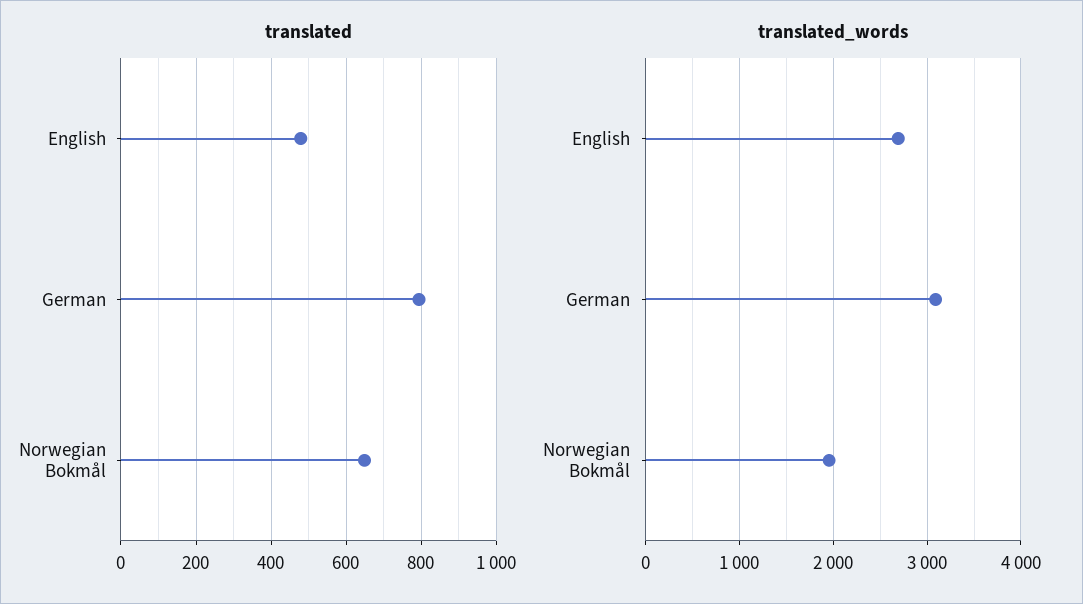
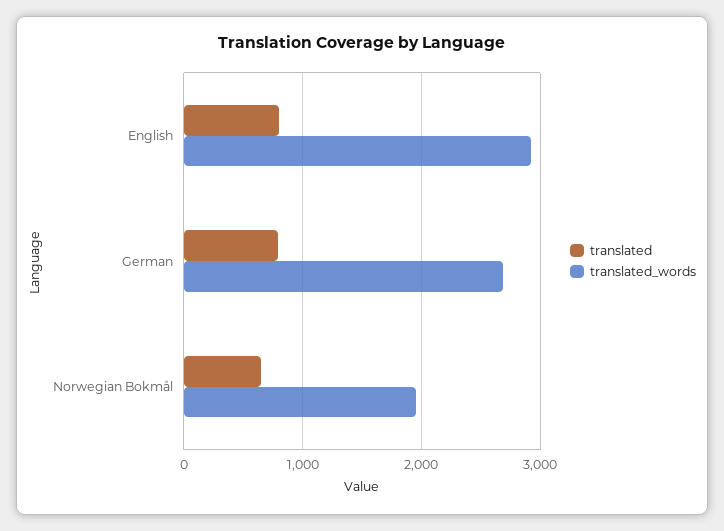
  {
    "translated": {
-     "English": 480,
+     "English": 800,
      "German": 800,
      "Norwegian Bokmål": 640
    },
    "translated_words": {
-     "English": 2700,
+     "English": 2900,
-     "German": 3100,
+     "German": 2700,
      "Norwegian Bokmål": 2000
    }
  }

